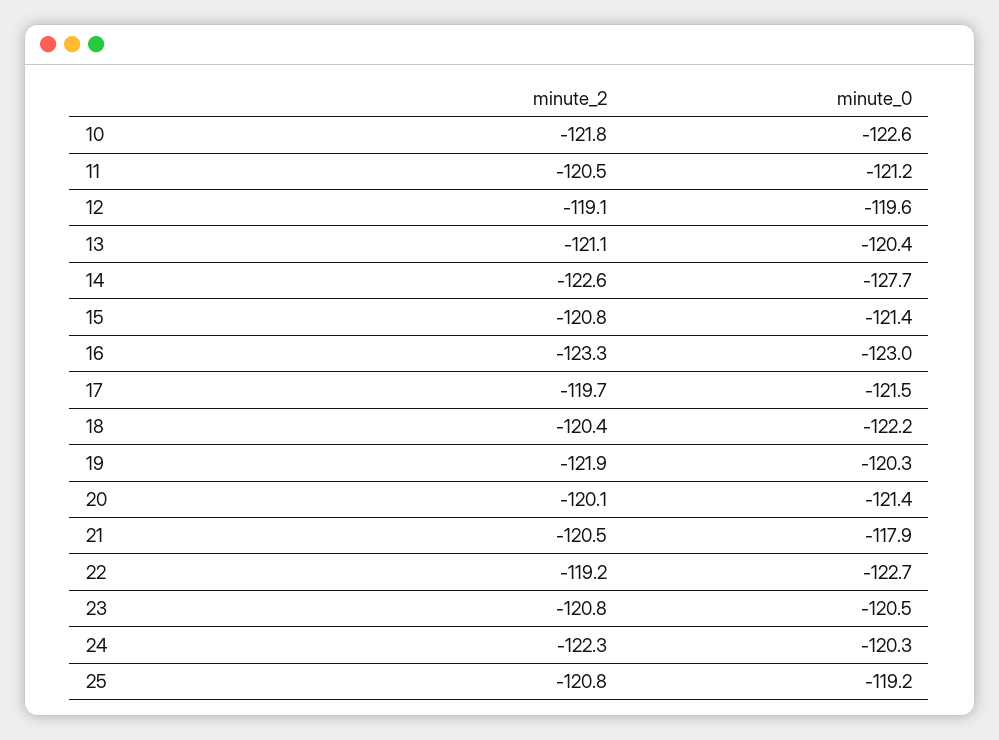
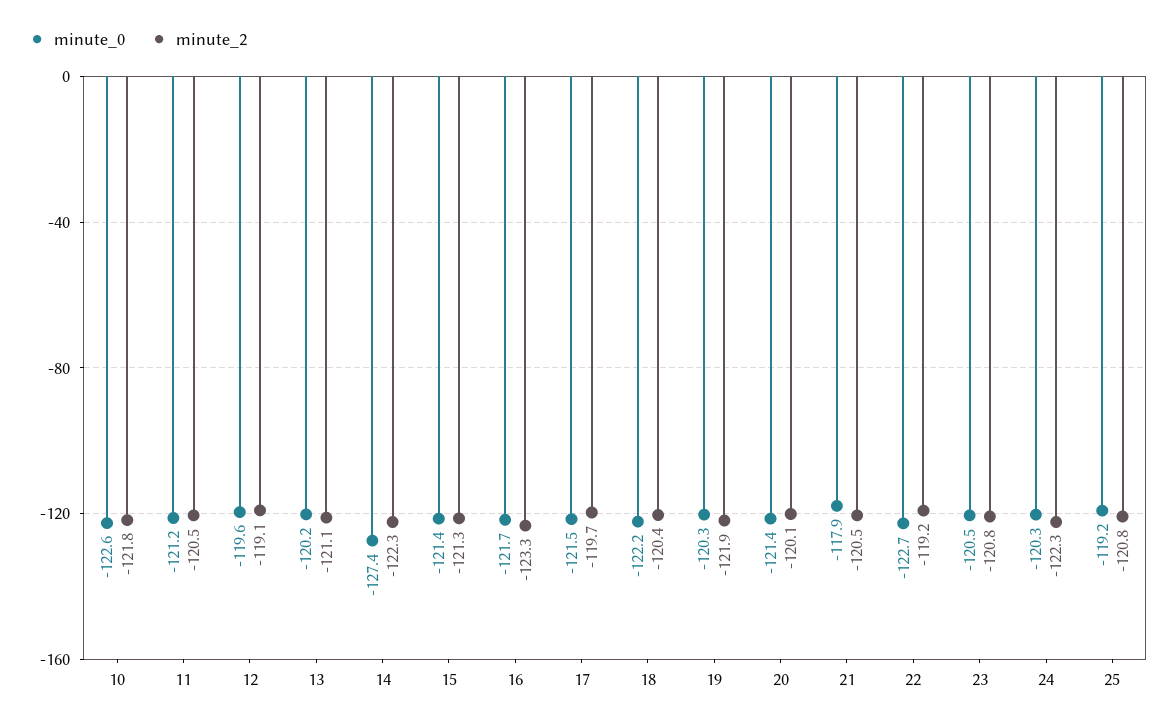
  {
    "minute_2": {
      "10": -121.8,
      "11": -120.5,
      "12": -119.1,
      "13": -121.1,
-     "14": -122.6,
+     "14": -122.3,
-     "15": -120.8,
+     "15": -121.3,
      "16": -123.3,
      "17": -119.7,
      "18": -120.4,
      "19": -121.9,
      "20": -120.1,
      "21": -120.5,
      "22": -119.2,
      "23": -120.8,
      "24": -122.3,
      "25": -120.8
    },
    "minute_0": {
      "10": -122.6,
      "11": -121.2,
      "12": -119.6,
-     "13": -120.4,
+     "13": -120.2,
-     "14": -127.7,
+     "14": -127.4,
      "15": -121.4,
-     "16": -123,
+     "16": -121.7,
      "17": -121.5,
      "18": -122.2,
      "19": -120.3,
      "20": -121.4,
      "21": -117.9,
      "22": -122.7,
      "23": -120.5,
      "24": -120.3,
      "25": -119.2
    }
  }

